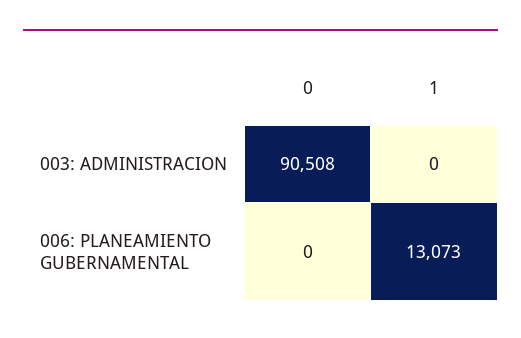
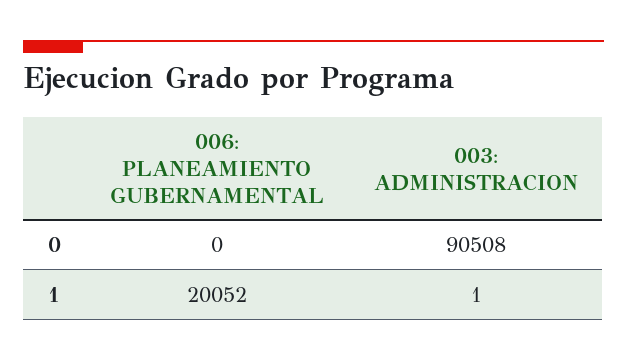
  {
    "0": {
      "003: ADMINISTRACION": 90508,
      "006: PLANEAMIENTO GUBERNAMENTAL": 0
    },
    "1": {
-     "003: ADMINISTRACION": 0,
+     "003: ADMINISTRACION": 1,
-     "006: PLANEAMIENTO GUBERNAMENTAL": 13073
+     "006: PLANEAMIENTO GUBERNAMENTAL": 20052
    }
  }

